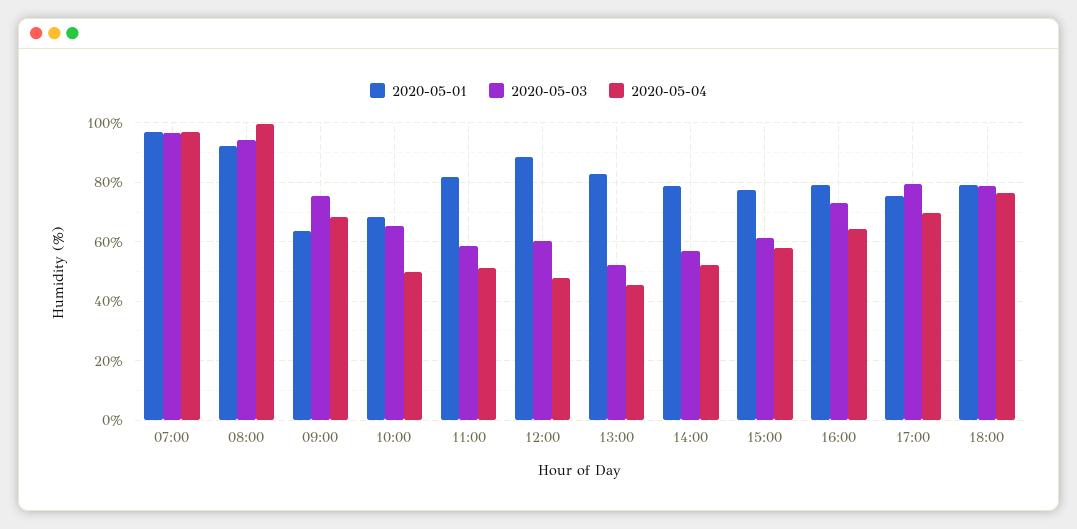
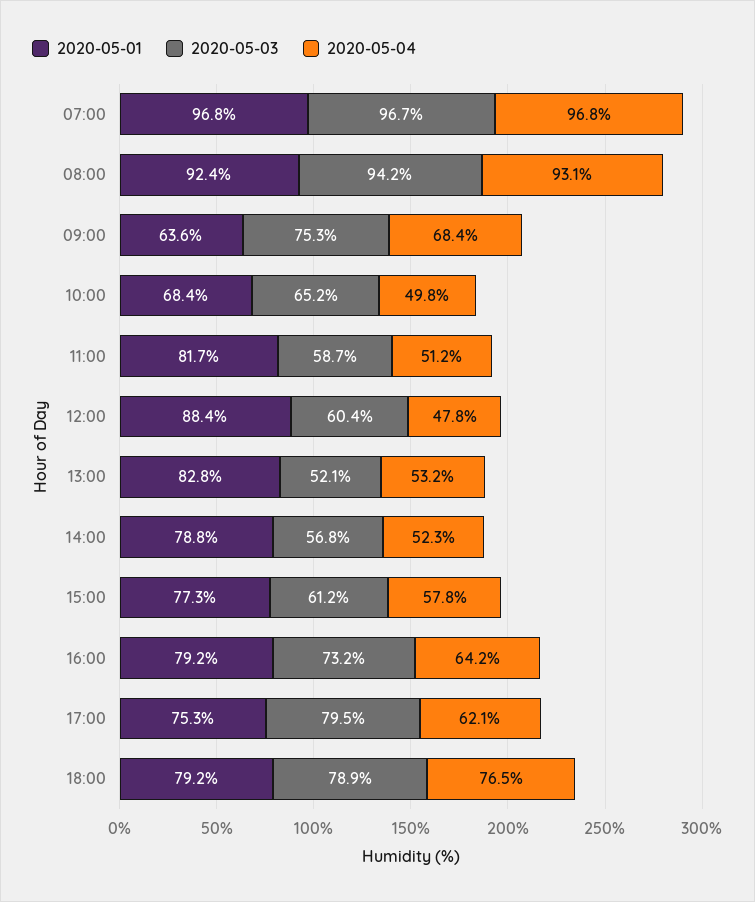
  {
    "2020-05-01": {
      "07:00": 96.8,
      "08:00": 92.4,
      "09:00": 63.6,
      "10:00": 68.4,
      "11:00": 81.7,
      "12:00": 88.4,
      "13:00": 82.8,
      "14:00": 78.8,
      "15:00": 77.3,
      "16:00": 79.2,
      "17:00": 75.3,
      "18:00": 79.2
    },
    "2020-05-03": {
      "07:00": 96.7,
      "08:00": 94.2,
      "09:00": 75.3,
      "10:00": 65.2,
      "11:00": 58.7,
      "12:00": 60.4,
      "13:00": 52.1,
      "14:00": 56.8,
      "15:00": 61.2,
      "16:00": 73.2,
      "17:00": 79.5,
      "18:00": 78.9
    },
    "2020-05-04": {
      "07:00": 96.8,
-     "08:00": 100,
+     "08:00": 93.1,
      "09:00": 68.4,
      "10:00": 49.8,
      "11:00": 51.2,
      "12:00": 47.8,
-     "13:00": 45,
+     "13:00": 53.2,
      "14:00": 52.3,
      "15:00": 57.8,
      "16:00": 64.2,
-     "17:00": 70,
+     "17:00": 62.1,
      "18:00": 76.5
    }
  }

